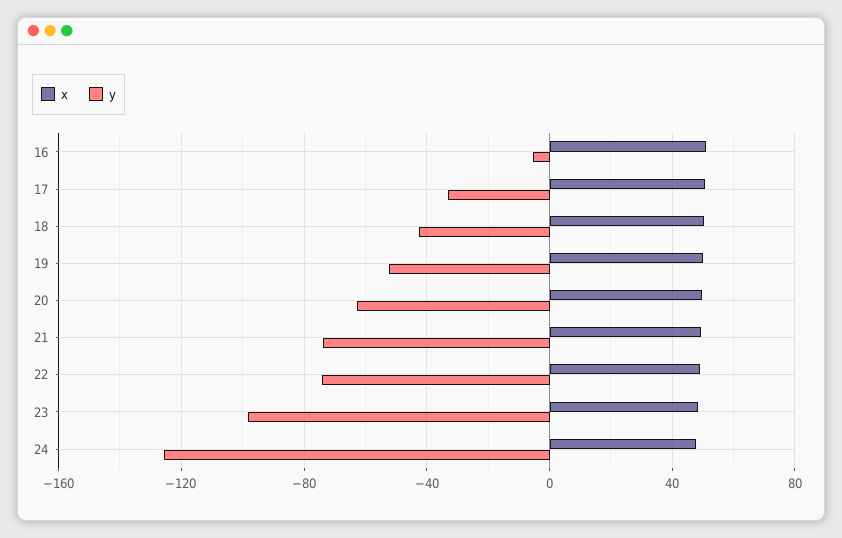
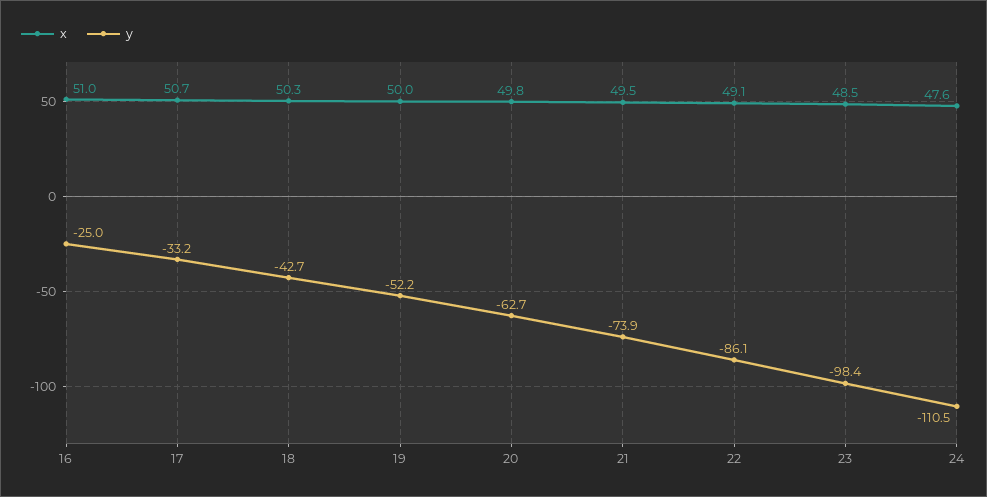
  {
    "x": {
      "16": 51,
      "17": 50.7,
      "18": 50.3,
      "19": 50,
      "20": 49.8,
      "21": 49.5,
      "22": 49.1,
      "23": 48.5,
      "24": 47.6
    },
    "y": {
-     "16": -5,
+     "16": -25,
      "17": -33.2,
      "18": -42.7,
      "19": -52.2,
      "20": -62.7,
      "21": -73.9,
-     "22": -75,
+     "22": -86.1,
      "23": -98.4,
-     "24": -125
+     "24": -110.5
    }
  }

